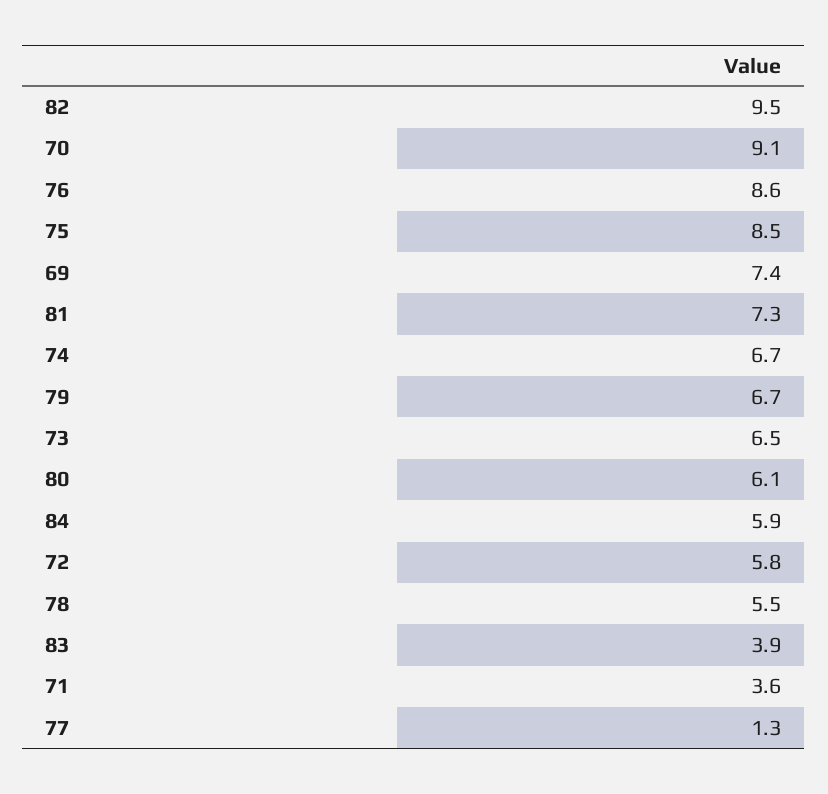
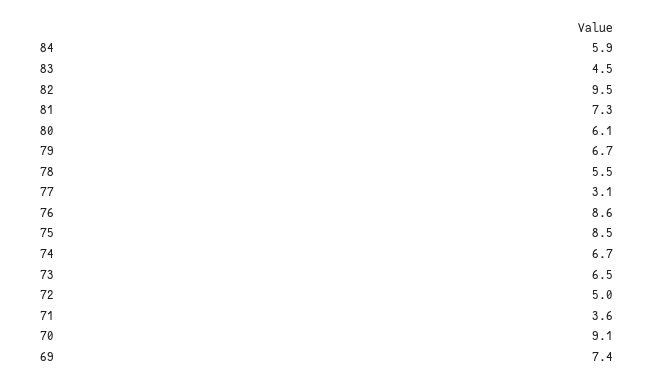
  {
    "82": 9.5,
    "70": 9.1,
    "76": 8.6,
    "75": 8.5,
    "69": 7.4,
    "81": 7.3,
    "74": 6.7,
    "79": 6.7,
    "73": 6.5,
    "80": 6.1,
    "84": 5.9,
-   "72": 5.8,
+   "72": 5,
    "78": 5.5,
-   "83": 3.9,
+   "83": 4.5,
    "71": 3.6,
-   "77": 1.3
+   "77": 3.1
  }

